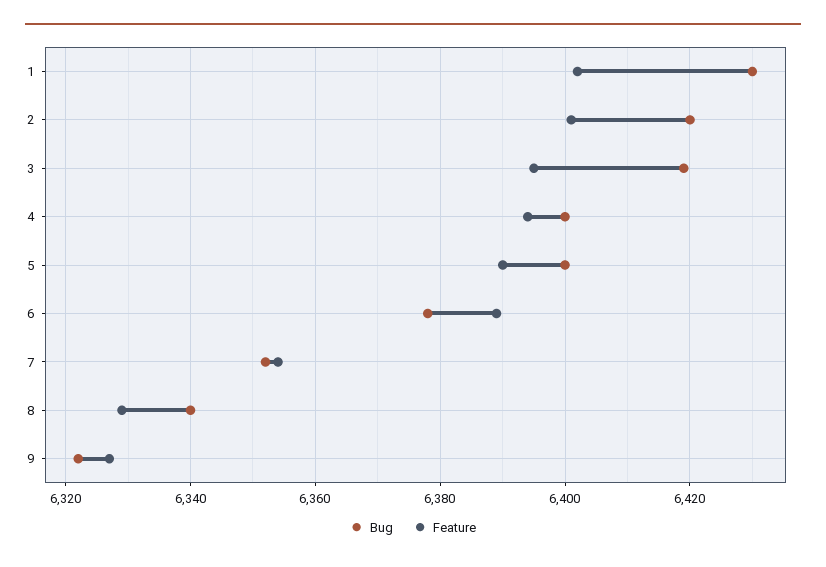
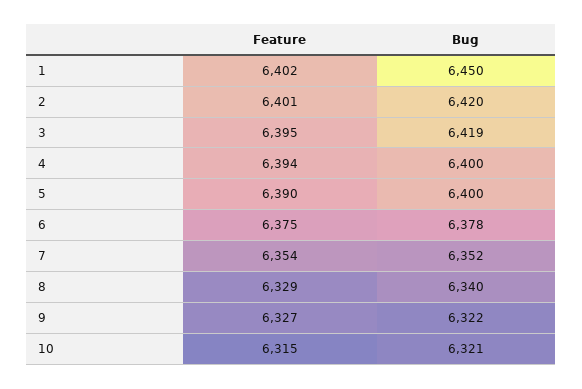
  {
    "Bug": {
-     "1": 6430,
+     "1": 6450,
      "2": 6420,
      "3": 6419,
      "4": 6400,
      "5": 6400,
      "6": 6378,
      "7": 6352,
      "8": 6340,
-     "9": 6322
+     "9": 6322,
+     "10": 6321
    },
    "Feature": {
      "1": 6402,
      "2": 6401,
      "3": 6395,
      "4": 6394,
      "5": 6390,
-     "6": 6390,
+     "6": 6375,
      "7": 6354,
      "8": 6329,
-     "9": 6327
+     "9": 6327,
+     "10": 6315
    }
  }

